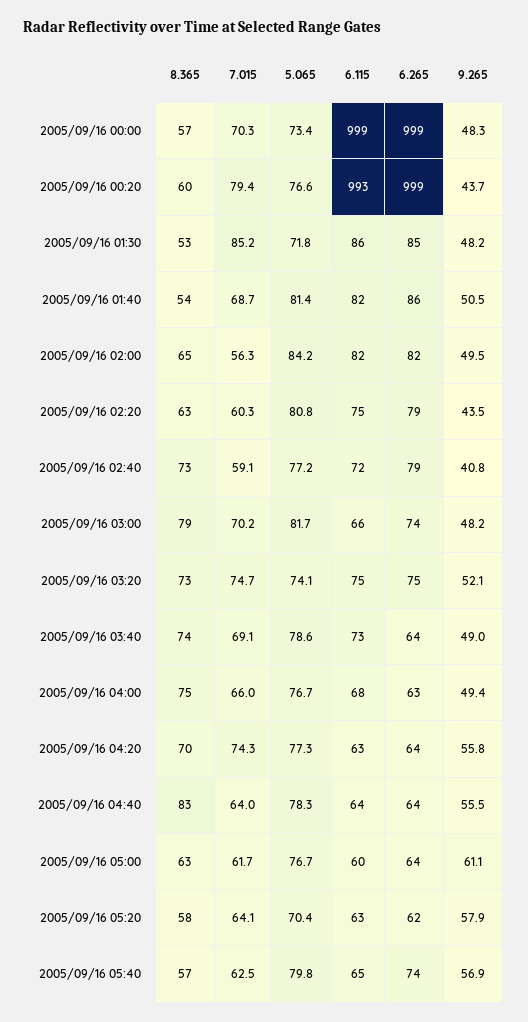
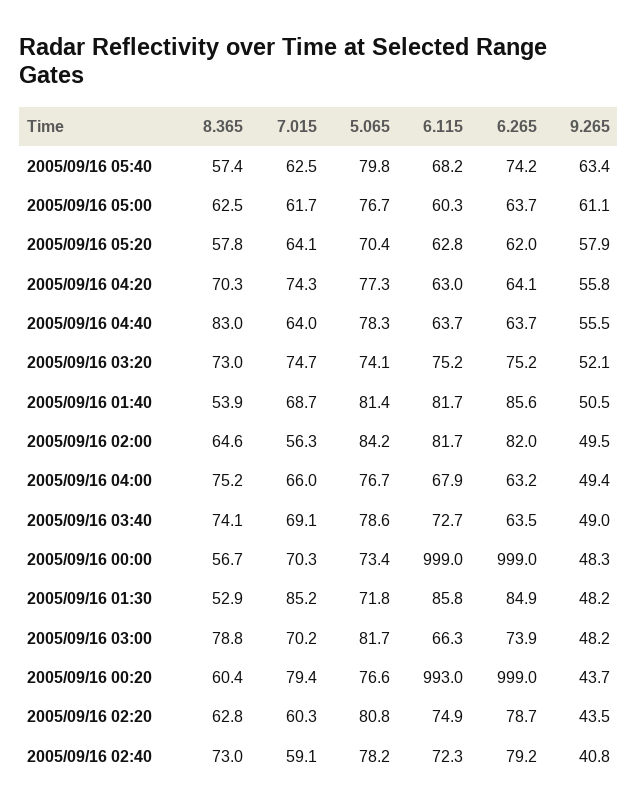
  {
    "8.365": {
      "2005/09/16 00:00": 56.7,
      "2005/09/16 00:20": 60.4,
      "2005/09/16 01:30": 52.9,
      "2005/09/16 01:40": 53.9,
      "2005/09/16 02:00": 64.6,
      "2005/09/16 02:20": 62.8,
      "2005/09/16 02:40": 73,
      "2005/09/16 03:00": 78.8,
      "2005/09/16 03:20": 73,
      "2005/09/16 03:40": 74.1,
      "2005/09/16 04:00": 75.2,
      "2005/09/16 04:20": 70.3,
      "2005/09/16 04:40": 83,
      "2005/09/16 05:00": 62.5,
      "2005/09/16 05:20": 57.8,
      "2005/09/16 05:40": 57.4
    },
    "7.015": {
      "2005/09/16 00:00": 70.3,
      "2005/09/16 00:20": 79.4,
      "2005/09/16 01:30": 85.2,
      "2005/09/16 01:40": 68.7,
      "2005/09/16 02:00": 56.3,
      "2005/09/16 02:20": 60.3,
      "2005/09/16 02:40": 59.1,
      "2005/09/16 03:00": 70.2,
      "2005/09/16 03:20": 74.7,
      "2005/09/16 03:40": 69.1,
      "2005/09/16 04:00": 66,
      "2005/09/16 04:20": 74.3,
      "2005/09/16 04:40": 64,
      "2005/09/16 05:00": 61.7,
      "2005/09/16 05:20": 64.1,
      "2005/09/16 05:40": 62.5
    },
    "5.065": {
      "2005/09/16 00:00": 73.4,
      "2005/09/16 00:20": 76.6,
      "2005/09/16 01:30": 71.8,
      "2005/09/16 01:40": 81.4,
      "2005/09/16 02:00": 84.2,
      "2005/09/16 02:20": 80.8,
-     "2005/09/16 02:40": 77.2,
+     "2005/09/16 02:40": 78.2,
      "2005/09/16 03:00": 81.7,
      "2005/09/16 03:20": 74.1,
      "2005/09/16 03:40": 78.6,
      "2005/09/16 04:00": 76.7,
      "2005/09/16 04:20": 77.3,
      "2005/09/16 04:40": 78.3,
      "2005/09/16 05:00": 76.7,
      "2005/09/16 05:20": 70.4,
      "2005/09/16 05:40": 79.8
    },
    "6.115": {
      "2005/09/16 00:00": 999,
      "2005/09/16 00:20": 993,
      "2005/09/16 01:30": 85.8,
      "2005/09/16 01:40": 81.7,
      "2005/09/16 02:00": 81.7,
      "2005/09/16 02:20": 74.9,
      "2005/09/16 02:40": 72.3,
      "2005/09/16 03:00": 66.3,
      "2005/09/16 03:20": 75.2,
      "2005/09/16 03:40": 72.7,
      "2005/09/16 04:00": 67.9,
      "2005/09/16 04:20": 63,
      "2005/09/16 04:40": 63.7,
      "2005/09/16 05:00": 60.3,
      "2005/09/16 05:20": 62.8,
-     "2005/09/16 05:40": 65
+     "2005/09/16 05:40": 68.2
    },
    "6.265": {
      "2005/09/16 00:00": 999,
      "2005/09/16 00:20": 999,
      "2005/09/16 01:30": 84.9,
      "2005/09/16 01:40": 85.6,
      "2005/09/16 02:00": 82,
      "2005/09/16 02:20": 78.7,
      "2005/09/16 02:40": 79.2,
      "2005/09/16 03:00": 73.9,
      "2005/09/16 03:20": 75.2,
      "2005/09/16 03:40": 63.5,
      "2005/09/16 04:00": 63.2,
      "2005/09/16 04:20": 64.1,
      "2005/09/16 04:40": 63.7,
      "2005/09/16 05:00": 63.7,
      "2005/09/16 05:20": 62,
      "2005/09/16 05:40": 74.2
    },
    "9.265": {
      "2005/09/16 00:00": 48.3,
      "2005/09/16 00:20": 43.7,
      "2005/09/16 01:30": 48.2,
      "2005/09/16 01:40": 50.5,
      "2005/09/16 02:00": 49.5,
      "2005/09/16 02:20": 43.5,
      "2005/09/16 02:40": 40.8,
      "2005/09/16 03:00": 48.2,
      "2005/09/16 03:20": 52.1,
      "2005/09/16 03:40": 49,
      "2005/09/16 04:00": 49.4,
      "2005/09/16 04:20": 55.8,
      "2005/09/16 04:40": 55.5,
      "2005/09/16 05:00": 61.1,
      "2005/09/16 05:20": 57.9,
-     "2005/09/16 05:40": 56.9
+     "2005/09/16 05:40": 63.4
    }
  }

